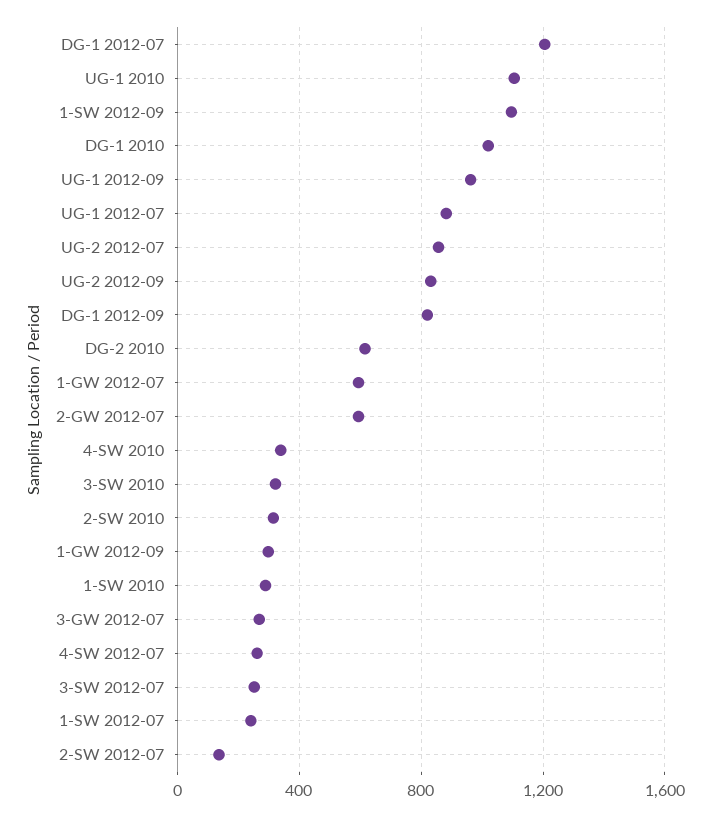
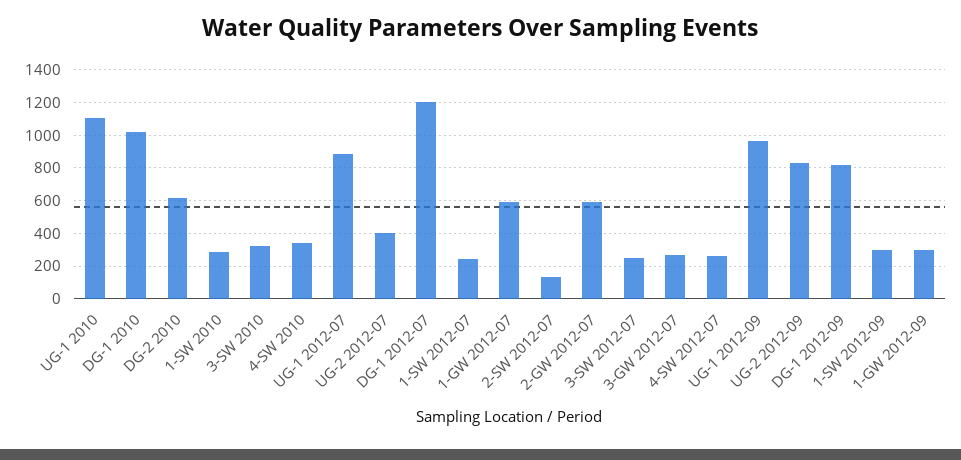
  {
    "DG-1 2012-07": 1200,
    "UG-1 2010": 1100,
-   "1-SW 2012-09": 1100,
+   "1-SW 2012-09": 300,
    "DG-1 2010": 1000,
    "UG-1 2012-09": 950,
    "UG-1 2012-07": 900,
-   "UG-2 2012-07": 850,
+   "UG-2 2012-07": 400,
    "UG-2 2012-09": 850,
    "DG-1 2012-09": 800,
    "DG-2 2010": 600,
    "1-GW 2012-07": 600,
    "2-GW 2012-07": 600,
    "4-SW 2010": 350,
    "3-SW 2010": 300,
-   "2-SW 2010": 300,
    "1-GW 2012-09": 300,
    "1-SW 2010": 300,
    "3-GW 2012-07": 250,
    "4-SW 2012-07": 250,
    "3-SW 2012-07": 250,
    "1-SW 2012-07": 250,
    "2-SW 2012-07": 150
  }

